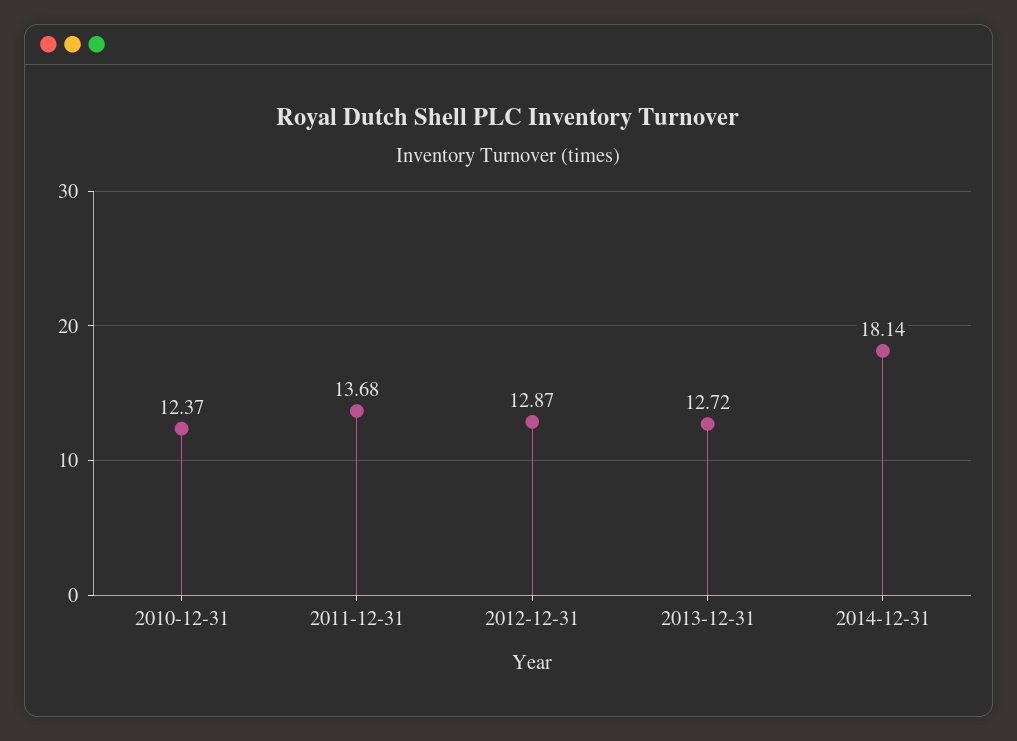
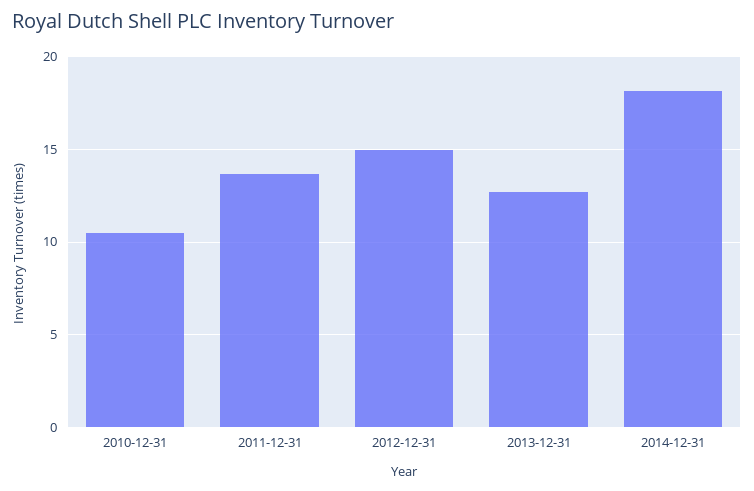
  {
-   "2010-12-31": 12.37,
+   "2010-12-31": 10.5,
    "2011-12-31": 13.68,
-   "2012-12-31": 12.87,
+   "2012-12-31": 15,
    "2013-12-31": 12.72,
    "2014-12-31": 18.14
  }

